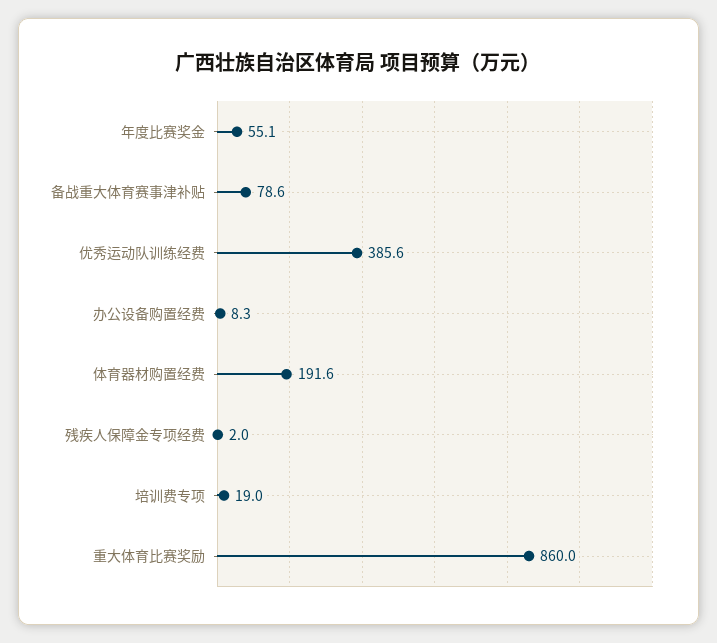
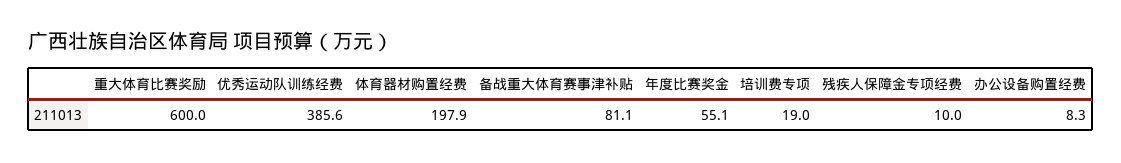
  {
    "年度比赛奖金": 55.1,
-   "备战重大体育赛事津补贴": 78.6,
+   "备战重大体育赛事津补贴": 81.1,
    "优秀运动队训练经费": 385.6,
    "办公设备购置经费": 8.3,
-   "体育器材购置经费": 191.6,
+   "体育器材购置经费": 197.9,
-   "残疾人保障金专项经费": 2,
+   "残疾人保障金专项经费": 10,
    "培训费专项": 19,
-   "重大体育比赛奖励": 860
+   "重大体育比赛奖励": 600
  }

